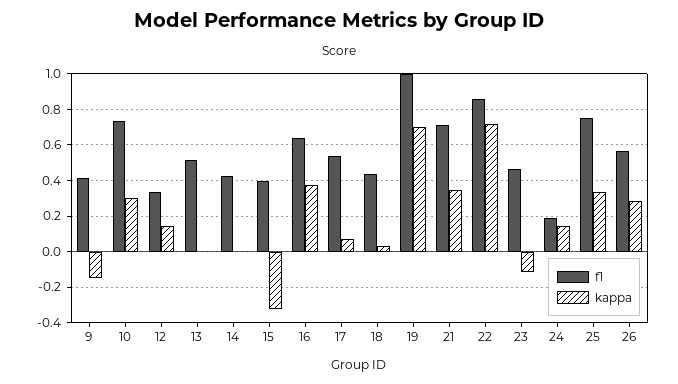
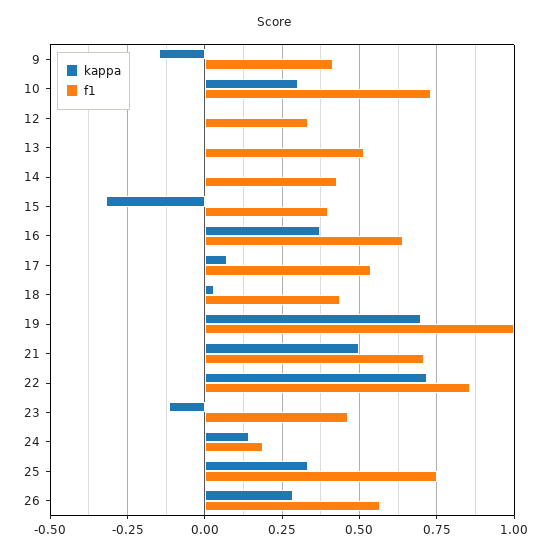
  {
    "f1": {
      "9": 0.425,
      "10": 0.725,
      "12": 0.325,
      "13": 0.525,
      "14": 0.425,
      "15": 0.4,
      "16": 0.65,
      "17": 0.55,
      "18": 0.425,
      "19": 1,
      "21": 0.7,
      "22": 0.85,
      "23": 0.475,
      "24": 0.2,
      "25": 0.75,
      "26": 0.575
    },
    "kappa": {
      "9": -0.15,
      "10": 0.3,
-     "12": 0.15,
+     "12": 0,
      "13": 0,
      "14": 0,
      "15": -0.325,
      "16": 0.375,
      "17": 0.075,
      "18": 0.025,
      "19": 0.7,
-     "21": 0.35,
+     "21": 0.5,
      "22": 0.725,
      "23": -0.125,
      "24": 0.15,
      "25": 0.325,
      "26": 0.275
    }
  }

